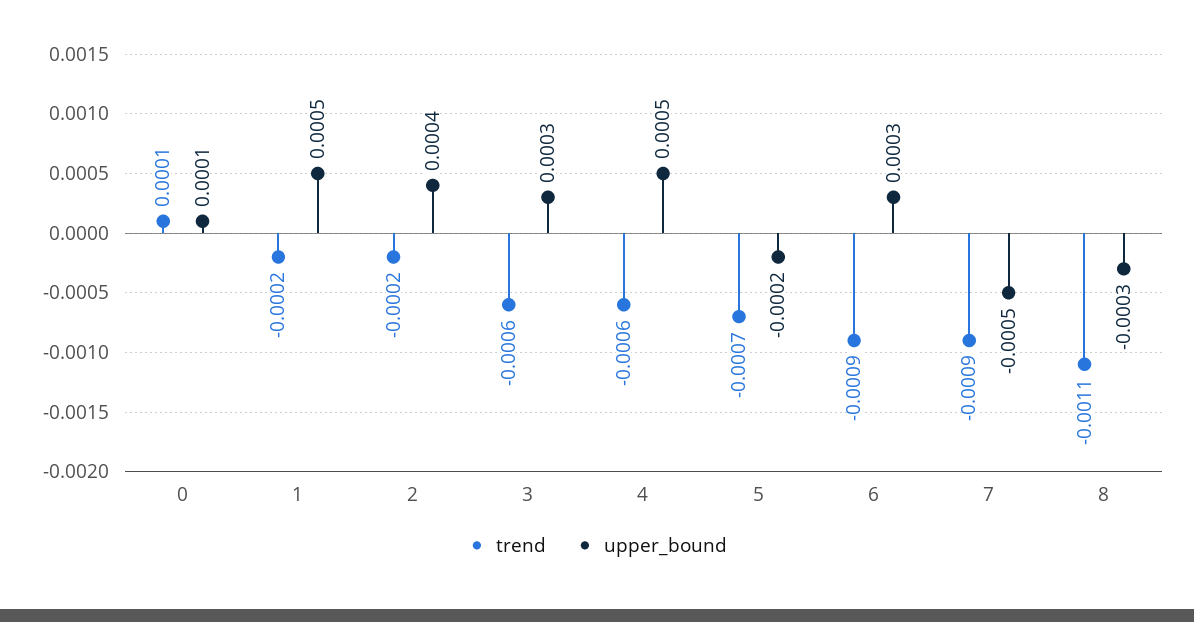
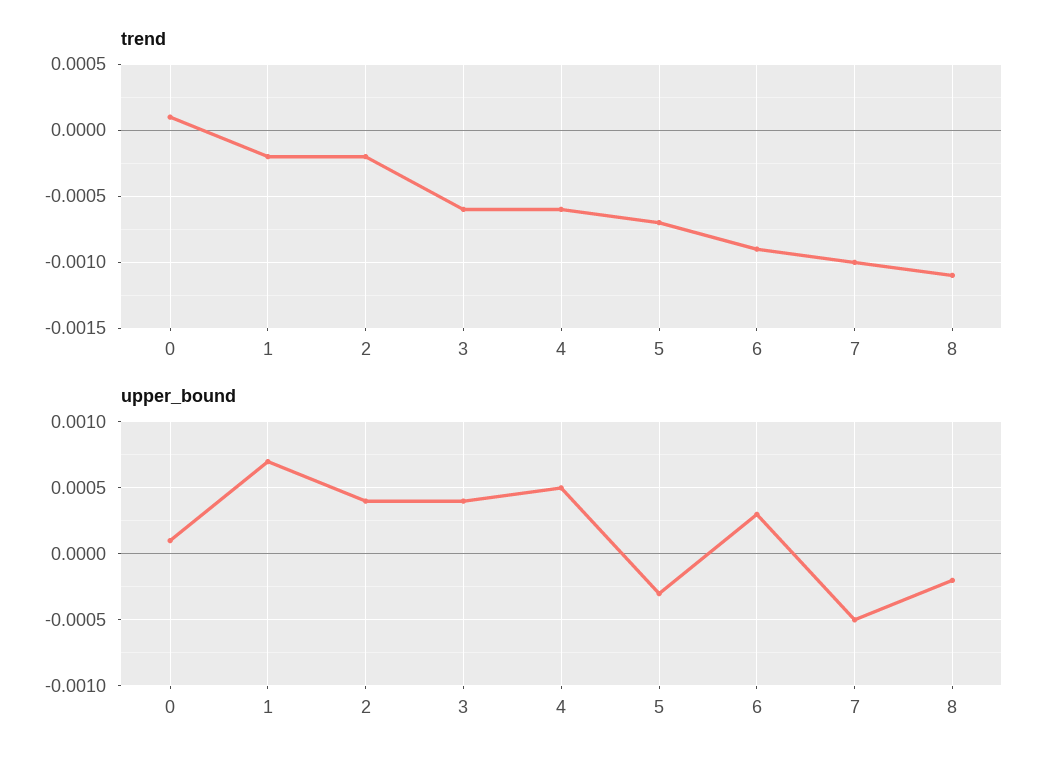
  {
    "trend": {
      "0": 0.0001,
      "1": -0.0002,
      "2": -0.0002,
      "3": -0.0006,
      "4": -0.0006,
      "5": -0.0007,
      "6": -0.0009,
-     "7": -0.0009,
+     "7": -0.001,
      "8": -0.0011
    },
    "upper_bound": {
      "0": 0.0001,
-     "1": 0.0005,
+     "1": 0.0007,
      "2": 0.0004,
-     "3": 0.0003,
+     "3": 0.0004,
      "4": 0.0005,
-     "5": -0.0002,
+     "5": -0.0003,
      "6": 0.0003,
      "7": -0.0005,
-     "8": -0.0003
+     "8": -0.0002
    }
  }

